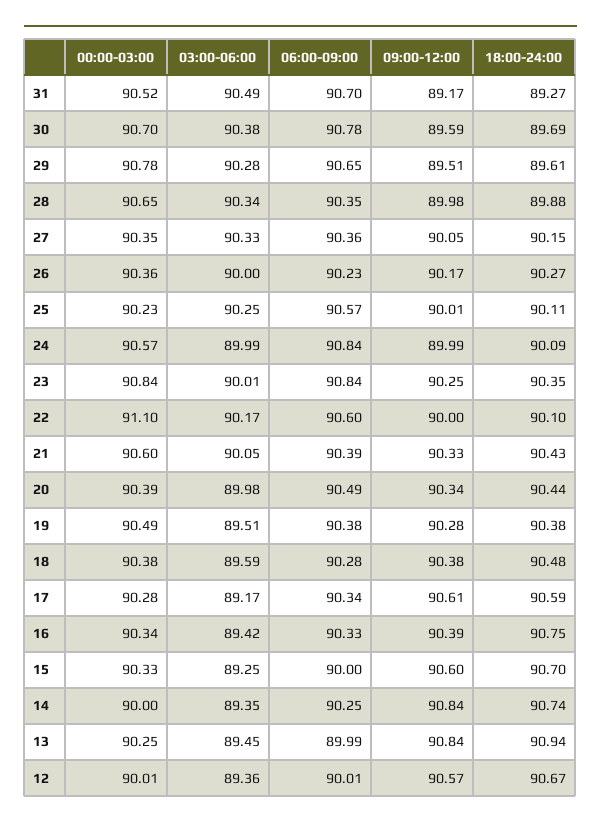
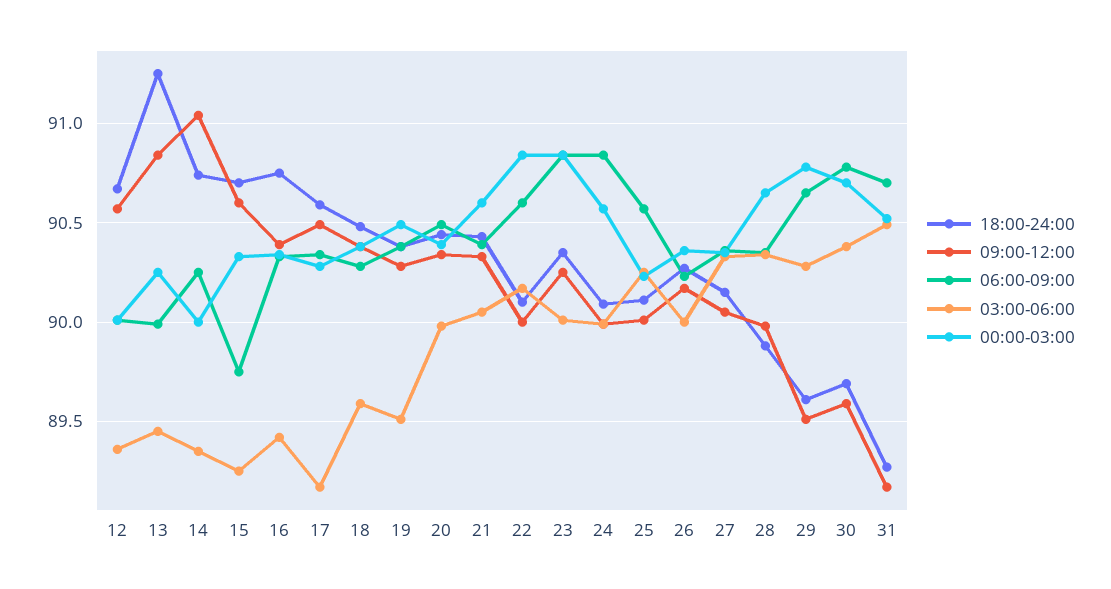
  {
    "00:00-03:00": {
      "31": 90.52,
      "30": 90.7,
      "29": 90.78,
      "28": 90.65,
      "27": 90.35,
      "26": 90.36,
      "25": 90.23,
      "24": 90.57,
      "23": 90.84,
-     "22": 91.1,
+     "22": 90.85,
      "21": 90.6,
      "20": 90.39,
      "19": 90.49,
      "18": 90.38,
      "17": 90.28,
      "16": 90.34,
      "15": 90.33,
      "14": 90,
      "13": 90.25,
      "12": 90.01
    },
    "03:00-06:00": {
      "31": 90.49,
      "30": 90.38,
      "29": 90.28,
      "28": 90.34,
      "27": 90.33,
      "26": 90,
      "25": 90.25,
      "24": 89.99,
      "23": 90.01,
      "22": 90.17,
      "21": 90.05,
      "20": 89.98,
      "19": 89.51,
      "18": 89.59,
      "17": 89.17,
      "16": 89.42,
      "15": 89.25,
      "14": 89.35,
      "13": 89.45,
      "12": 89.36
    },
    "06:00-09:00": {
      "31": 90.7,
      "30": 90.78,
      "29": 90.65,
      "28": 90.35,
      "27": 90.36,
      "26": 90.23,
      "25": 90.57,
      "24": 90.84,
      "23": 90.84,
      "22": 90.6,
      "21": 90.39,
      "20": 90.49,
      "19": 90.38,
      "18": 90.28,
      "17": 90.34,
      "16": 90.33,
-     "15": 90,
+     "15": 89.75,
      "14": 90.25,
      "13": 89.99,
      "12": 90.01
    },
    "09:00-12:00": {
      "31": 89.17,
      "30": 89.59,
      "29": 89.51,
      "28": 89.98,
      "27": 90.05,
      "26": 90.17,
      "25": 90.01,
      "24": 89.99,
      "23": 90.25,
      "22": 90,
      "21": 90.33,
      "20": 90.34,
      "19": 90.28,
      "18": 90.38,
-     "17": 90.61,
+     "17": 90.5,
      "16": 90.39,
      "15": 90.6,
-     "14": 90.84,
+     "14": 91.05,
      "13": 90.84,
      "12": 90.57
    },
    "18:00-24:00": {
      "31": 89.27,
      "30": 89.69,
      "29": 89.61,
      "28": 89.88,
      "27": 90.15,
      "26": 90.27,
      "25": 90.11,
      "24": 90.09,
      "23": 90.35,
      "22": 90.1,
      "21": 90.43,
      "20": 90.44,
      "19": 90.38,
      "18": 90.48,
      "17": 90.59,
      "16": 90.75,
      "15": 90.7,
      "14": 90.74,
-     "13": 90.94,
+     "13": 91.25,
      "12": 90.67
    }
  }

